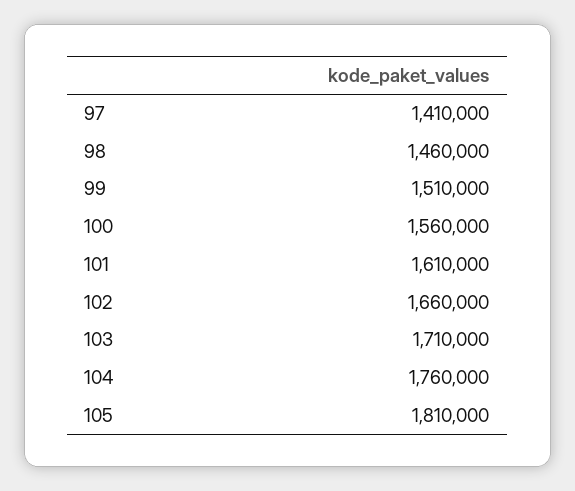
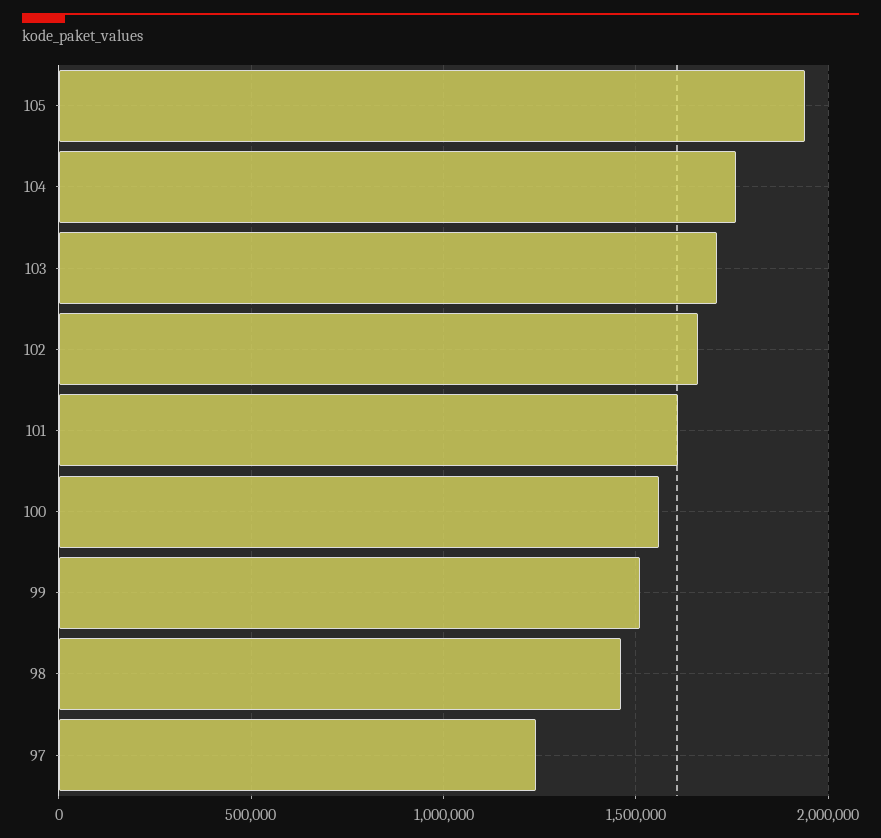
  {
-   "97": 1410000,
+   "97": 1250000,
    "98": 1460000,
    "99": 1510000,
    "100": 1560000,
    "101": 1610000,
    "102": 1660000,
    "103": 1710000,
    "104": 1760000,
-   "105": 1810000
+   "105": 1950000
  }

